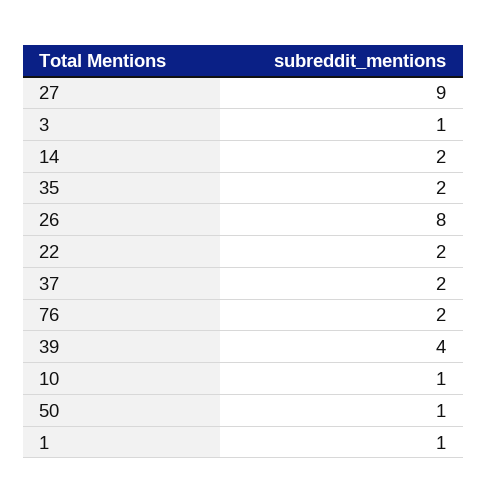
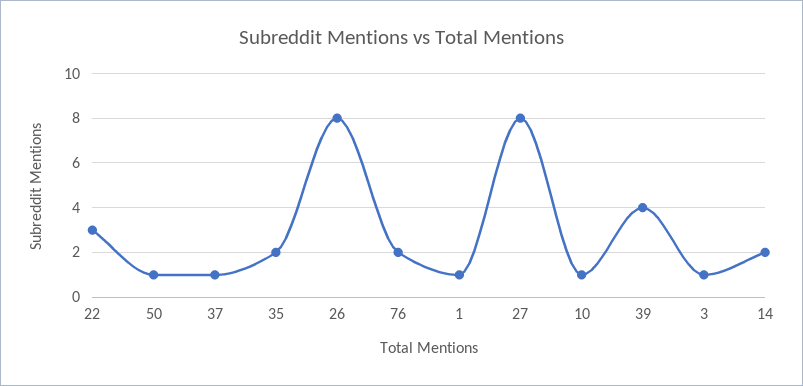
  {
-   "27": 9,
+   "27": 8,
    "3": 1,
    "14": 2,
    "35": 2,
    "26": 8,
-   "22": 2,
+   "22": 3,
-   "37": 2,
+   "37": 1,
    "76": 2,
    "39": 4,
    "10": 1,
    "50": 1,
    "1": 1
  }

